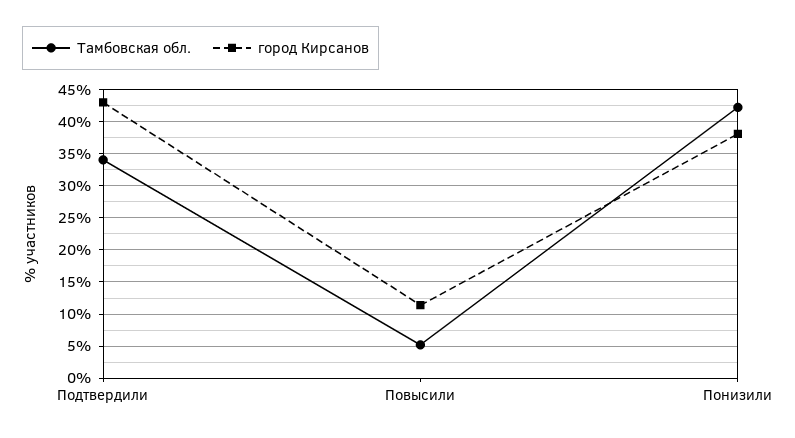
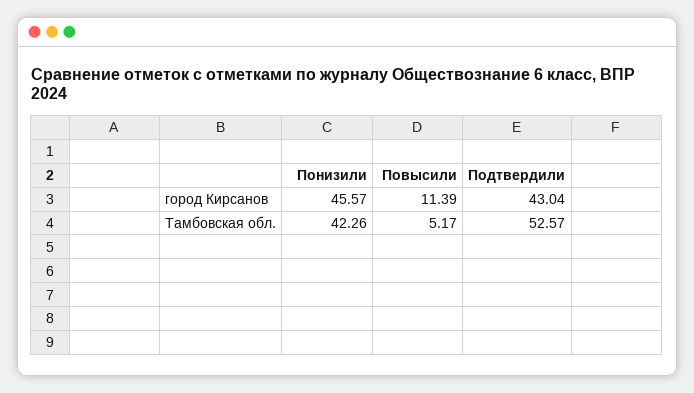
  {
    "Тамбовская обл.": {
-     "Подтвердили": 34,
+     "Подтвердили": 52.57,
      "Повысили": 5.17,
      "Понизили": 42.26
    },
    "город Кирсанов": {
      "Подтвердили": 43.04,
      "Повысили": 11.39,
-     "Понизили": 38
+     "Понизили": 45.57
    }
  }

